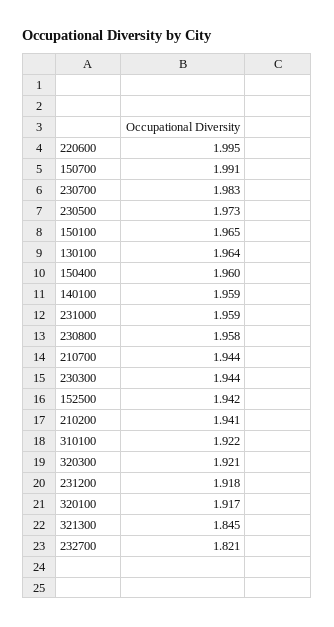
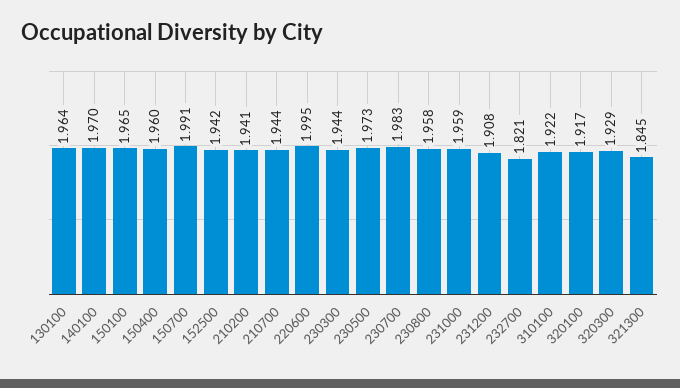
  {
    "220600": 1.995,
    "150700": 1.991,
    "230700": 1.983,
    "230500": 1.973,
    "150100": 1.965,
    "130100": 1.964,
    "150400": 1.96,
-   "140100": 1.959,
+   "140100": 1.97,
    "231000": 1.959,
    "230800": 1.958,
    "210700": 1.944,
    "230300": 1.944,
    "152500": 1.942,
    "210200": 1.941,
    "310100": 1.922,
-   "320300": 1.921,
+   "320300": 1.929,
-   "231200": 1.918,
+   "231200": 1.908,
    "320100": 1.917,
    "321300": 1.845,
    "232700": 1.821
  }

